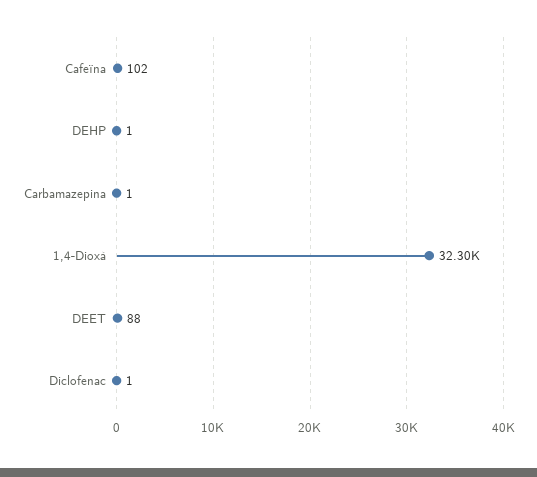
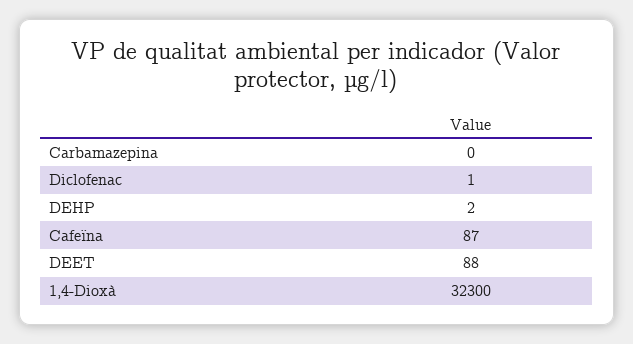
  {
-   "Cafeïna": 102,
+   "Cafeïna": 87,
-   "DEHP": 1,
+   "DEHP": 2,
-   "Carbamazepina": 1,
+   "Carbamazepina": 0,
    "1,4-Dioxà": 32300,
    "DEET": 88,
    "Diclofenac": 1
  }

